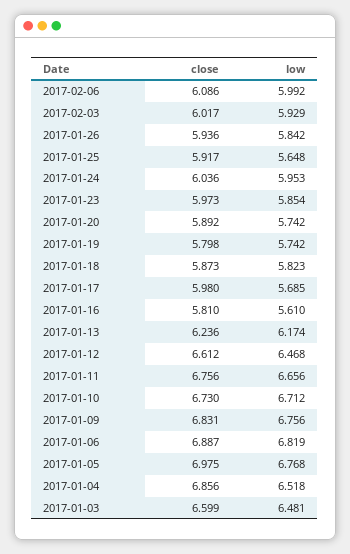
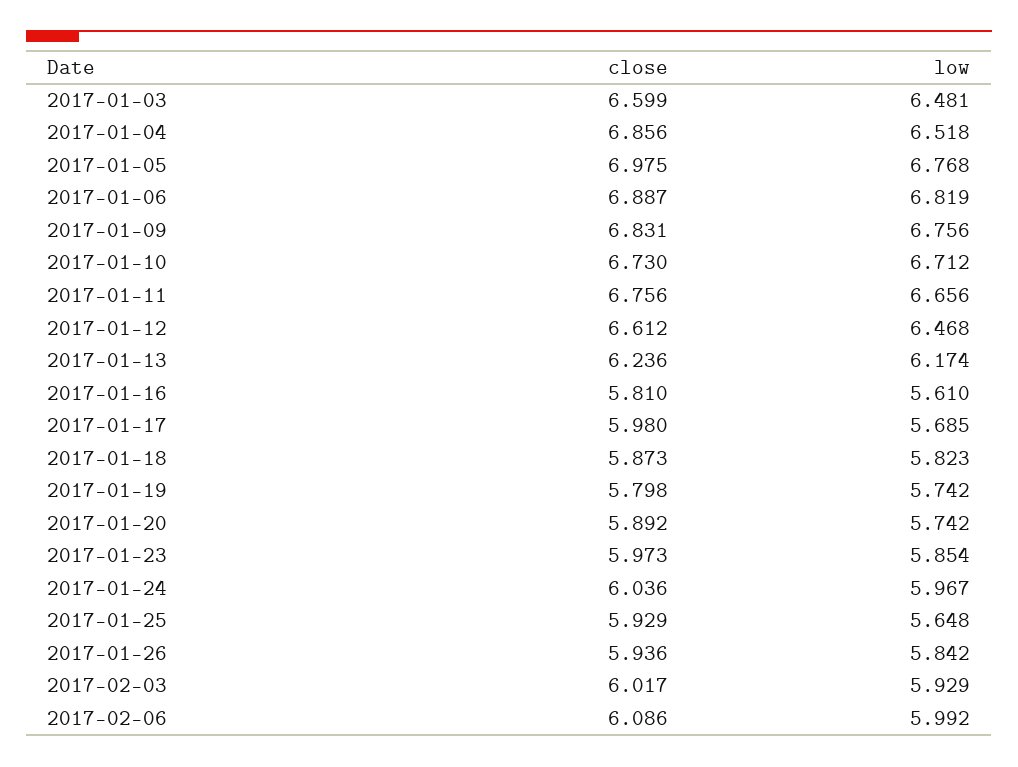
  {
    "close": {
      "2017-02-06": 6.086,
      "2017-02-03": 6.017,
      "2017-01-26": 5.936,
-     "2017-01-25": 5.917,
+     "2017-01-25": 5.929,
      "2017-01-24": 6.036,
      "2017-01-23": 5.973,
      "2017-01-20": 5.892,
      "2017-01-19": 5.798,
      "2017-01-18": 5.873,
      "2017-01-17": 5.98,
      "2017-01-16": 5.81,
      "2017-01-13": 6.236,
      "2017-01-12": 6.612,
      "2017-01-11": 6.756,
      "2017-01-10": 6.73,
      "2017-01-09": 6.831,
      "2017-01-06": 6.887,
      "2017-01-05": 6.975,
      "2017-01-04": 6.856,
      "2017-01-03": 6.599
    },
    "low": {
      "2017-02-06": 5.992,
      "2017-02-03": 5.929,
      "2017-01-26": 5.842,
      "2017-01-25": 5.648,
-     "2017-01-24": 5.953,
+     "2017-01-24": 5.967,
      "2017-01-23": 5.854,
      "2017-01-20": 5.742,
      "2017-01-19": 5.742,
      "2017-01-18": 5.823,
      "2017-01-17": 5.685,
      "2017-01-16": 5.61,
      "2017-01-13": 6.174,
      "2017-01-12": 6.468,
      "2017-01-11": 6.656,
      "2017-01-10": 6.712,
      "2017-01-09": 6.756,
      "2017-01-06": 6.819,
      "2017-01-05": 6.768,
      "2017-01-04": 6.518,
      "2017-01-03": 6.481
    }
  }

